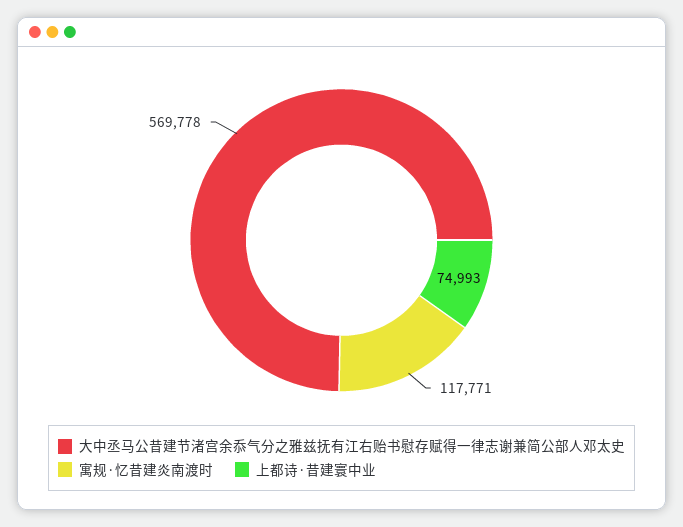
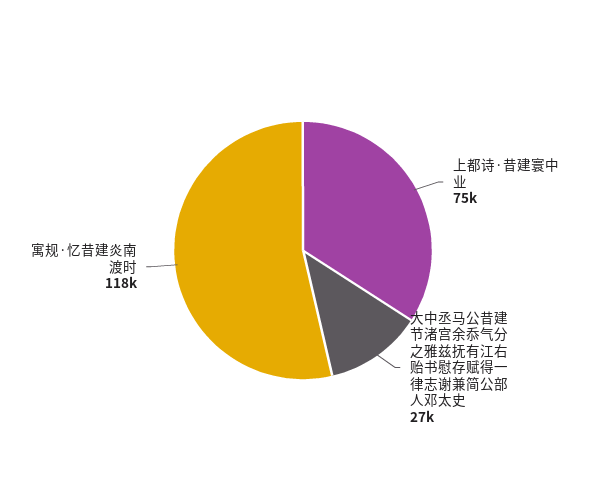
  {
-   "大中丞马公昔建节渚宫余忝气分之雅兹抚有江右贻书慰存赋得一律志谢兼简公部人邓太史": 569778,
+   "大中丞马公昔建节渚宫余忝气分之雅兹抚有江右贻书慰存赋得一律志谢兼简公部人邓太史": 27000,
    "寓规·忆昔建炎南渡时": 117771,
    "上都诗·昔建寰中业": 74993
  }

